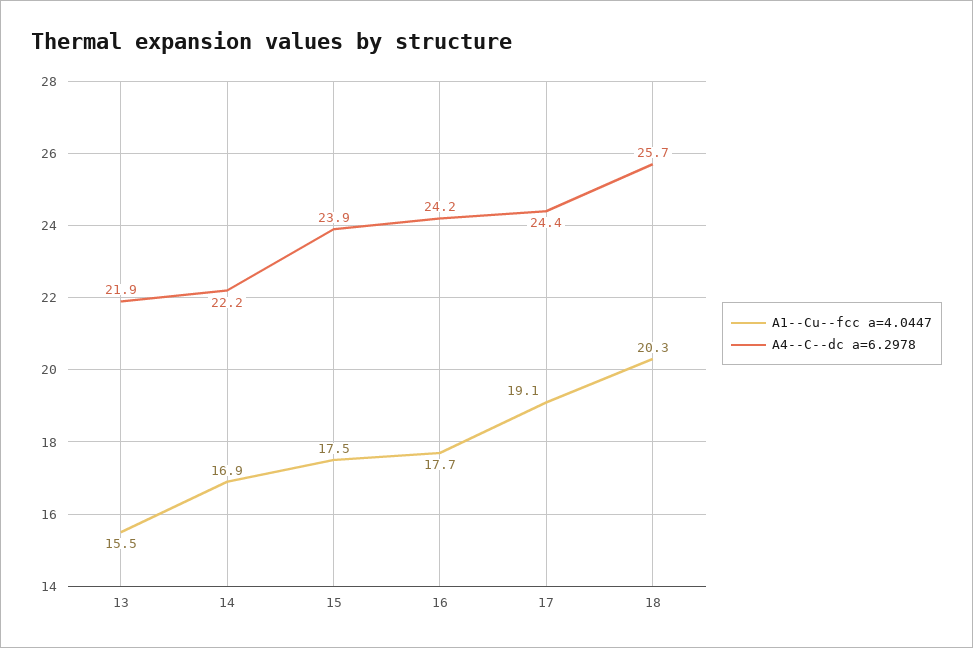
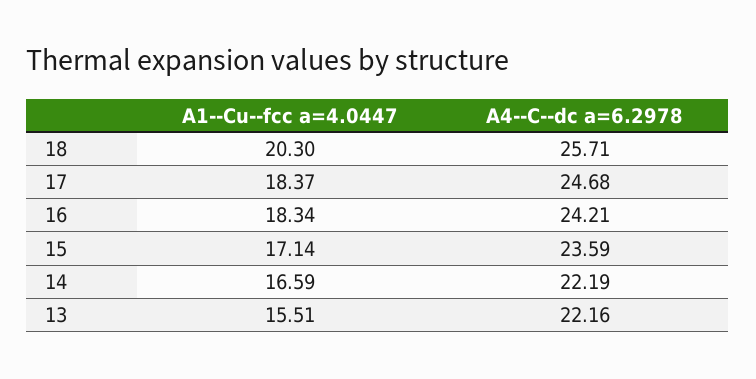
  {
    "A1--Cu--fcc a=4.0447": {
      "13": 15.51,
-     "14": 16.9,
+     "14": 16.59,
-     "15": 17.5,
+     "15": 17.14,
-     "16": 17.7,
+     "16": 18.34,
-     "17": 19.1,
+     "17": 18.37,
      "18": 20.3
    },
    "A4--C--dc a=6.2978": {
-     "13": 21.9,
+     "13": 22.16,
      "14": 22.19,
-     "15": 23.9,
+     "15": 23.59,
      "16": 24.21,
-     "17": 24.4,
+     "17": 24.68,
      "18": 25.71
    }
  }

